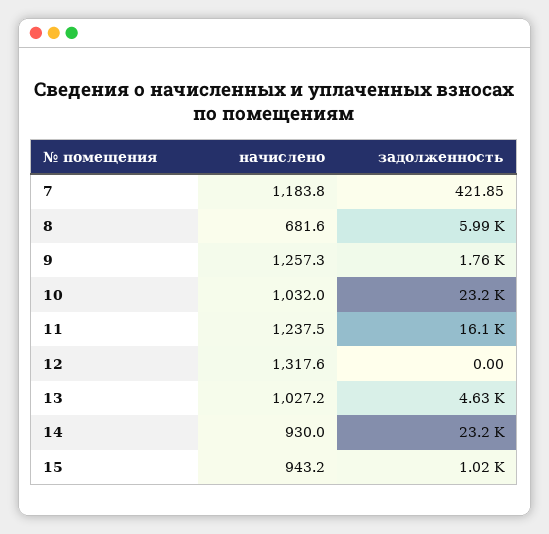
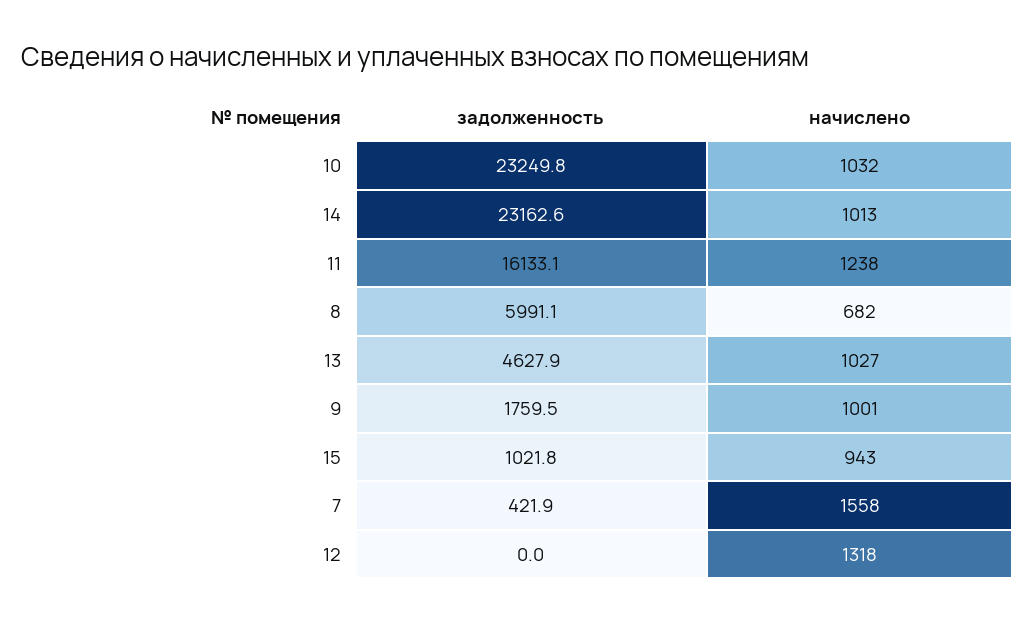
  {
    "начислено": {
-     "7": 1183.8,
+     "7": 1558,
      "8": 681.6,
-     "9": 1257.3,
+     "9": 1001,
      "10": 1032,
      "11": 1237.5,
      "12": 1317.6,
      "13": 1027.2,
-     "14": 930,
+     "14": 1013,
      "15": 943.2
    },
    "задолженность": {
      "7": 421.85,
      "8": 5991.1,
      "9": 1759.5,
      "10": 23249.8,
      "11": 16133.1,
      "12": 0,
      "13": 4627.9,
      "14": 23162.6,
      "15": 1021.8
    }
  }

